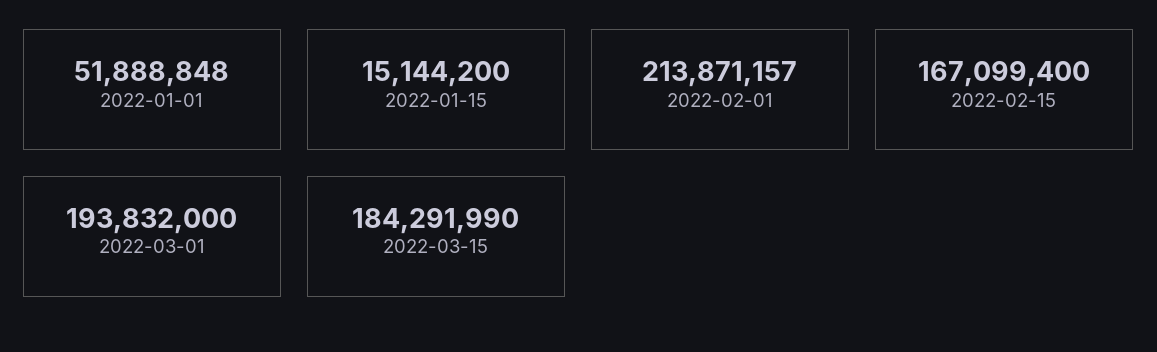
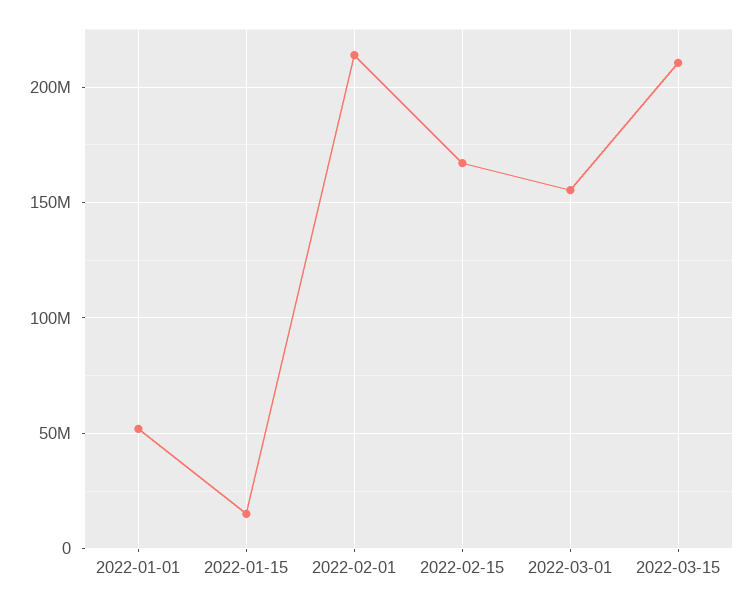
  {
    "2022-01-01": 51888848,
    "2022-01-15": 15144200,
    "2022-02-01": 213871157,
    "2022-02-15": 167099400,
-   "2022-03-01": 193832000,
+   "2022-03-01": 155000000,
-   "2022-03-15": 184291990
+   "2022-03-15": 210000000
  }

